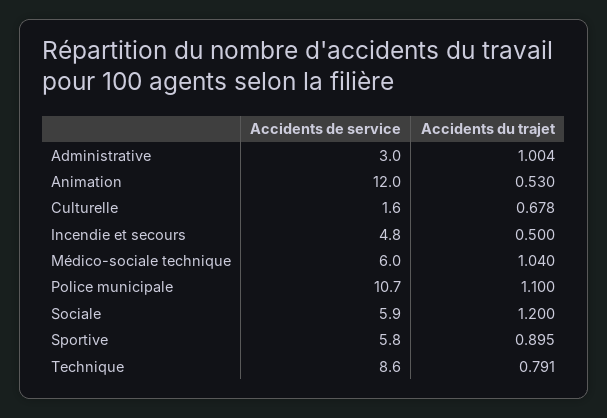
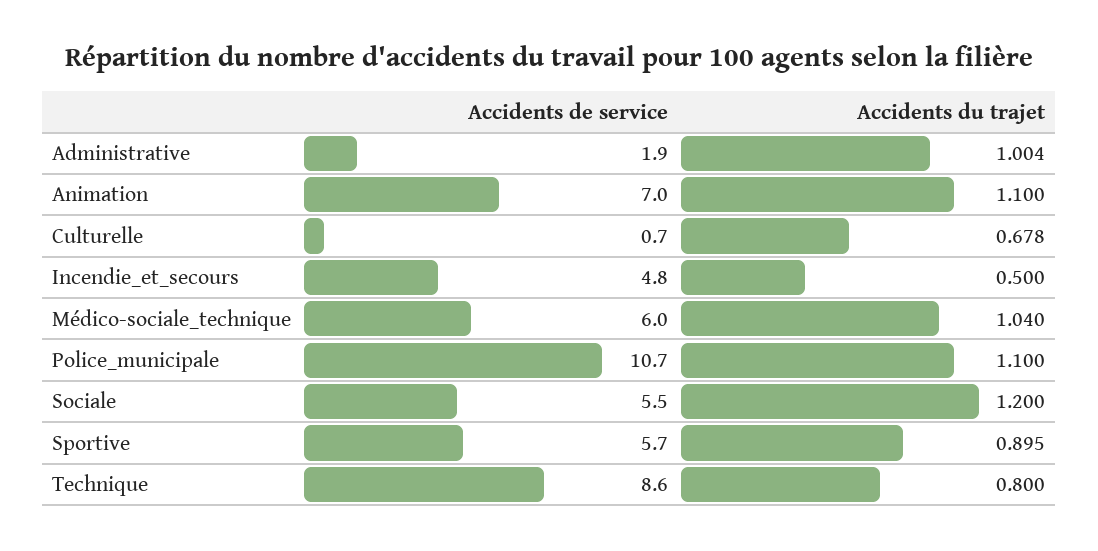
  {
    "Accidents de service": {
-     "Administrative": 3,
+     "Administrative": 1.9,
-     "Animation": 12,
+     "Animation": 7,
-     "Culturelle": 1.6,
+     "Culturelle": 0.7,
      "Incendie et secours": 4.8,
      "Médico-sociale technique": 6,
      "Police municipale": 10.7,
-     "Sociale": 5.9,
+     "Sociale": 5.5,
-     "Sportive": 5.8,
+     "Sportive": 5.7,
      "Technique": 8.6
    },
    "Accidents du trajet": {
      "Administrative": 1.004,
-     "Animation": 0.53,
+     "Animation": 1.1,
      "Culturelle": 0.678,
      "Incendie et secours": 0.5,
      "Médico-sociale technique": 1.04,
      "Police municipale": 1.1,
      "Sociale": 1.2,
      "Sportive": 0.895,
-     "Technique": 0.791
+     "Technique": 0.8
    }
  }

